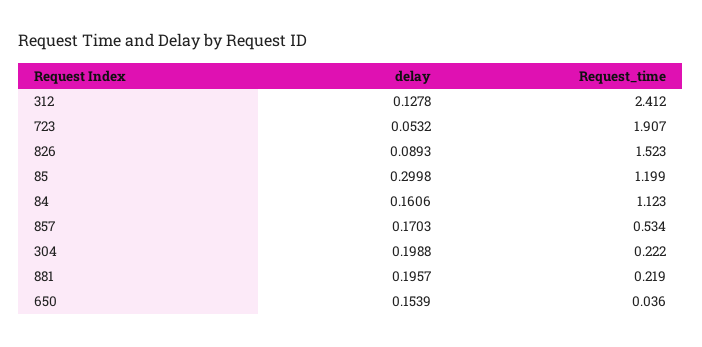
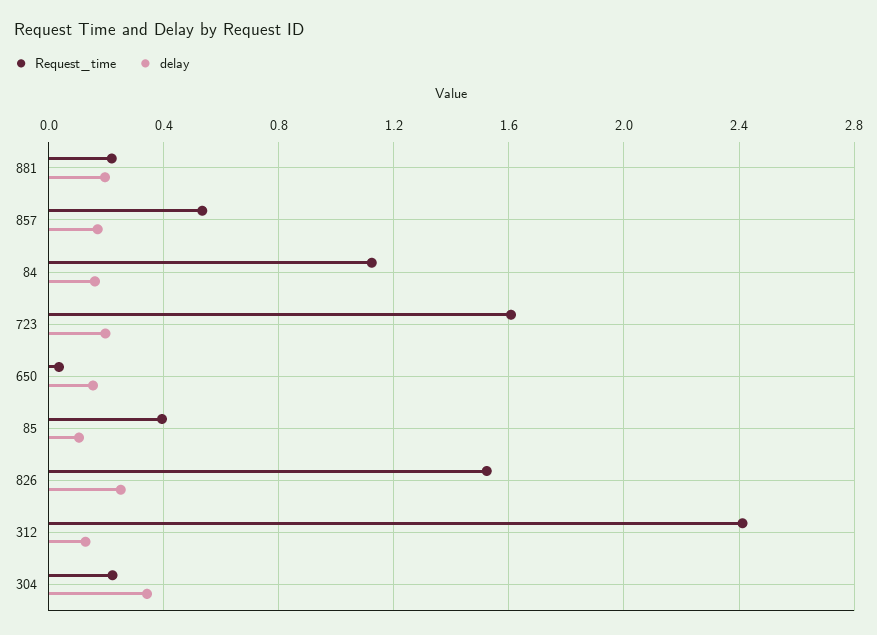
  {
    "delay": {
      "312": 0.1278,
-     "723": 0.0532,
+     "723": 0.2,
-     "826": 0.0893,
+     "826": 0.25,
-     "85": 0.2998,
+     "85": 0.1,
      "84": 0.1606,
      "857": 0.1703,
-     "304": 0.1988,
+     "304": 0.35,
      "881": 0.1957,
      "650": 0.1539
    },
    "Request_time": {
      "312": 2.412,
-     "723": 1.907,
+     "723": 1.6,
      "826": 1.523,
-     "85": 1.199,
+     "85": 0.4,
      "84": 1.123,
      "857": 0.534,
      "304": 0.222,
      "881": 0.219,
      "650": 0.036
    }
  }

